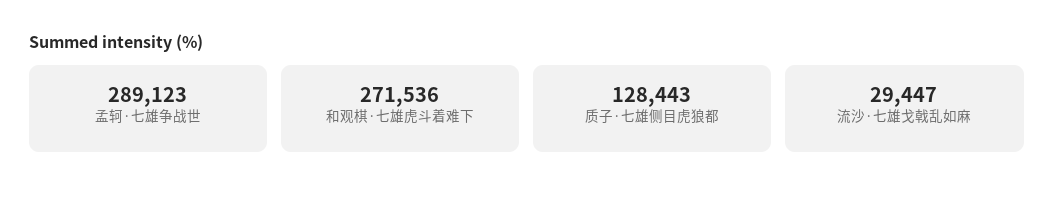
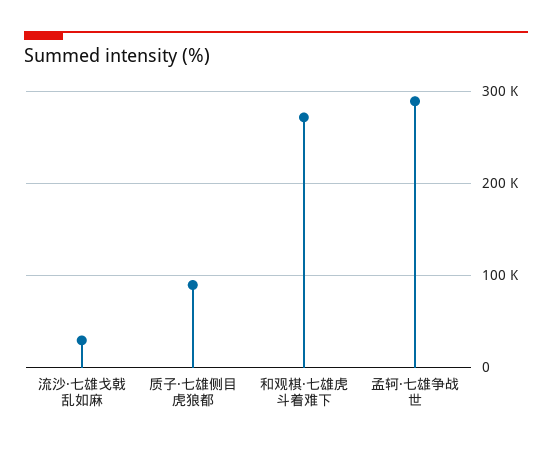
  {
    "孟轲·七雄争战世": 289123,
    "和观棋·七雄虎斗着难下": 271536,
-   "质子·七雄侧目虎狼都": 128443,
+   "质子·七雄侧目虎狼都": 90000,
    "流沙·七雄戈戟乱如麻": 29447
  }

